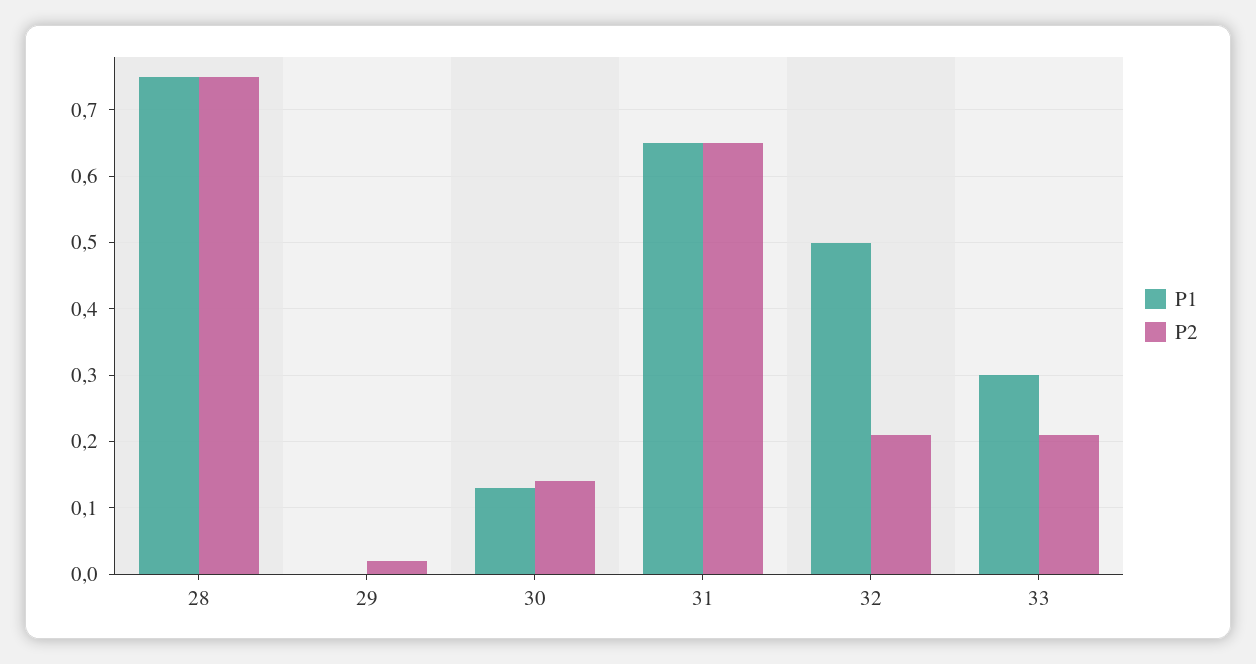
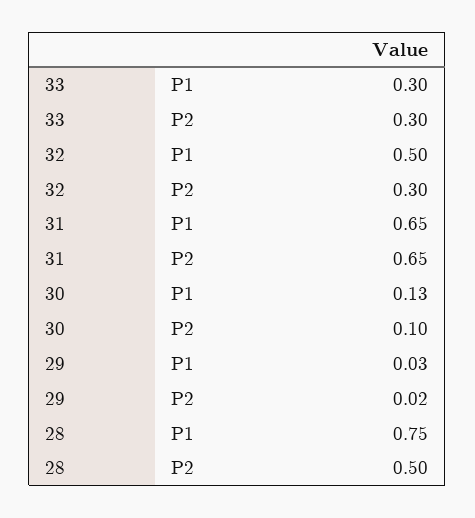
  {
    "P1": {
      "28": 0.75,
-     "29": 0,
+     "29": 0.03,
      "30": 0.13,
      "31": 0.65,
      "32": 0.5,
      "33": 0.3
    },
    "P2": {
-     "28": 0.75,
+     "28": 0.5,
      "29": 0.02,
-     "30": 0.14,
+     "30": 0.1,
      "31": 0.65,
-     "32": 0.21,
+     "32": 0.3,
-     "33": 0.21
+     "33": 0.3
    }
  }

